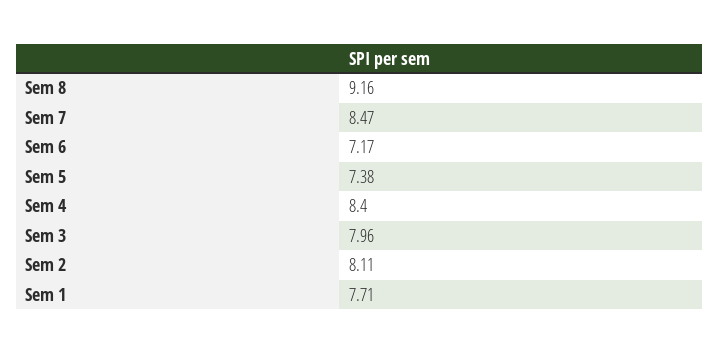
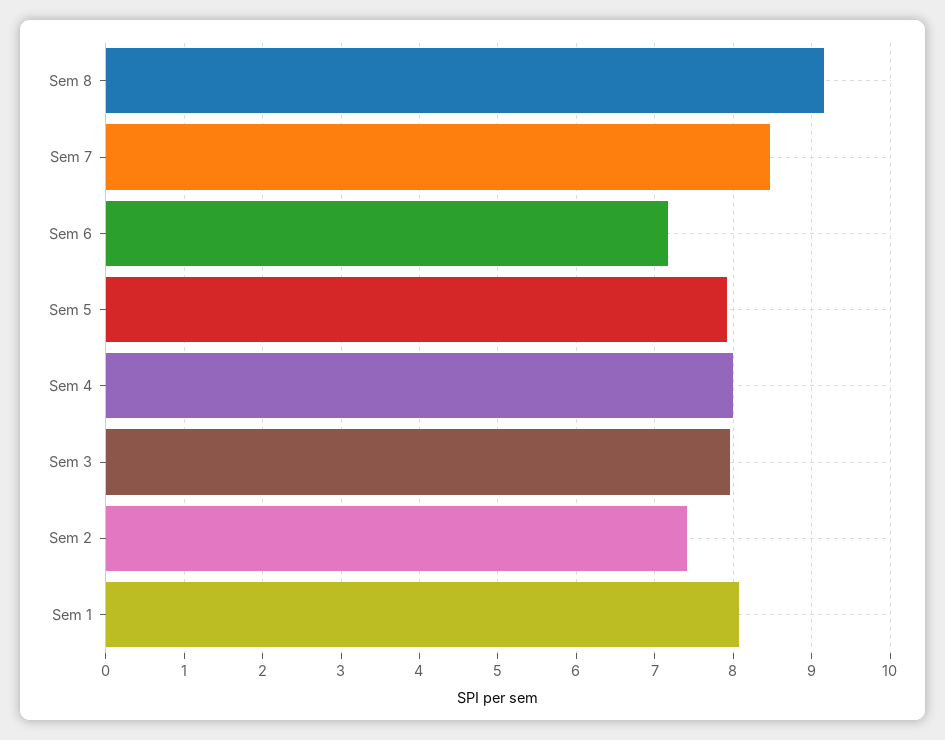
  {
    "Sem 8": 9.16,
    "Sem 7": 8.47,
    "Sem 6": 7.17,
-   "Sem 5": 7.38,
+   "Sem 5": 7.9,
-   "Sem 4": 8.4,
+   "Sem 4": 8,
    "Sem 3": 7.96,
-   "Sem 2": 8.11,
+   "Sem 2": 7.4,
-   "Sem 1": 7.71
+   "Sem 1": 8.1
  }

